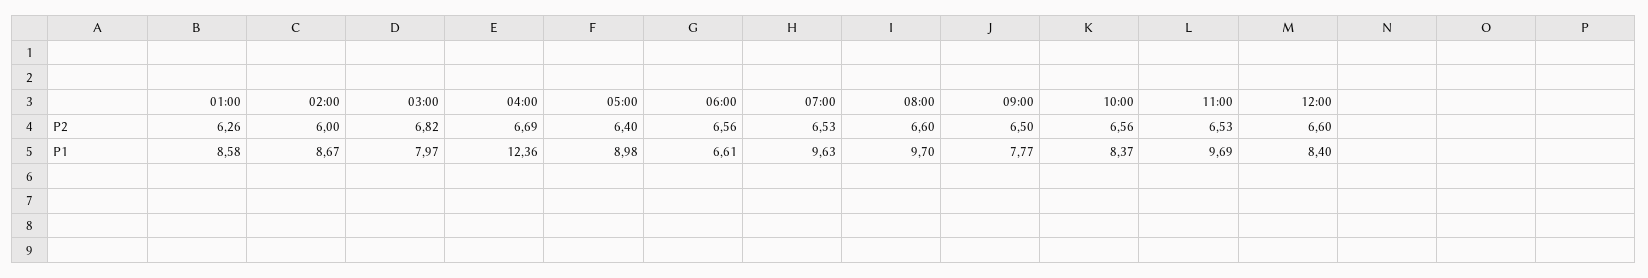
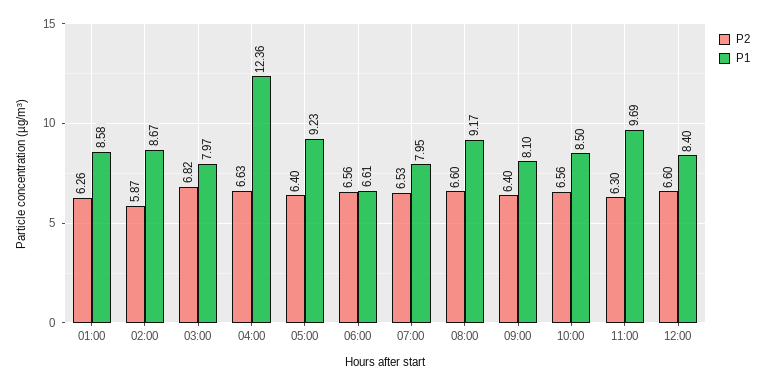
  {
    "P2": {
      "01:00": 6.26,
-     "02:00": 6,
+     "02:00": 5.87,
      "03:00": 6.82,
-     "04:00": 6.69,
+     "04:00": 6.63,
      "05:00": 6.4,
      "06:00": 6.56,
      "07:00": 6.53,
      "08:00": 6.6,
-     "09:00": 6.5,
+     "09:00": 6.4,
      "10:00": 6.56,
-     "11:00": 6.53,
+     "11:00": 6.3,
      "12:00": 6.6
    },
    "P1": {
      "01:00": 8.58,
      "02:00": 8.67,
      "03:00": 7.97,
      "04:00": 12.36,
-     "05:00": 8.98,
+     "05:00": 9.23,
      "06:00": 6.61,
-     "07:00": 9.63,
+     "07:00": 7.95,
-     "08:00": 9.7,
+     "08:00": 9.17,
-     "09:00": 7.77,
+     "09:00": 8.1,
-     "10:00": 8.37,
+     "10:00": 8.5,
      "11:00": 9.69,
      "12:00": 8.4
    }
  }

